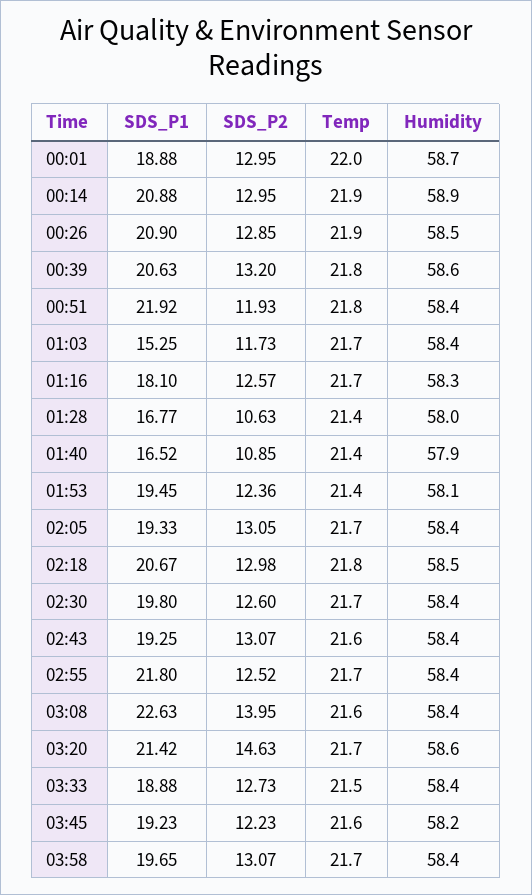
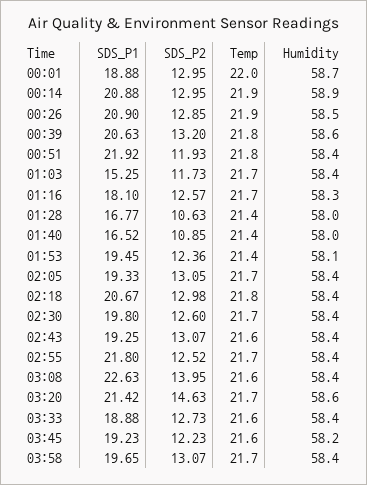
  {
    "SDS_P1": {
      "00:01": 18.88,
      "00:14": 20.88,
      "00:26": 20.9,
      "00:39": 20.63,
      "00:51": 21.92,
      "01:03": 15.25,
      "01:16": 18.1,
      "01:28": 16.77,
      "01:40": 16.52,
      "01:53": 19.45,
      "02:05": 19.33,
      "02:18": 20.67,
      "02:30": 19.8,
      "02:43": 19.25,
      "02:55": 21.8,
      "03:08": 22.63,
      "03:20": 21.42,
      "03:33": 18.88,
      "03:45": 19.23,
      "03:58": 19.65
    },
    "SDS_P2": {
      "00:01": 12.95,
      "00:14": 12.95,
      "00:26": 12.85,
      "00:39": 13.2,
      "00:51": 11.93,
      "01:03": 11.73,
      "01:16": 12.57,
      "01:28": 10.63,
      "01:40": 10.85,
      "01:53": 12.36,
      "02:05": 13.05,
      "02:18": 12.98,
      "02:30": 12.6,
      "02:43": 13.07,
      "02:55": 12.52,
      "03:08": 13.95,
      "03:20": 14.63,
      "03:33": 12.73,
      "03:45": 12.23,
      "03:58": 13.07
    },
    "Temp": {
      "00:01": 22,
      "00:14": 21.9,
      "00:26": 21.9,
      "00:39": 21.8,
      "00:51": 21.8,
      "01:03": 21.7,
      "01:16": 21.7,
      "01:28": 21.4,
      "01:40": 21.4,
      "01:53": 21.4,
      "02:05": 21.7,
      "02:18": 21.8,
      "02:30": 21.7,
      "02:43": 21.6,
      "02:55": 21.7,
      "03:08": 21.6,
      "03:20": 21.7,
-     "03:33": 21.5,
+     "03:33": 21.6,
      "03:45": 21.6,
      "03:58": 21.7
    },
    "Humidity": {
      "00:01": 58.7,
      "00:14": 58.9,
      "00:26": 58.5,
      "00:39": 58.6,
      "00:51": 58.4,
      "01:03": 58.4,
      "01:16": 58.3,
      "01:28": 58,
-     "01:40": 57.9,
+     "01:40": 58,
      "01:53": 58.1,
      "02:05": 58.4,
-     "02:18": 58.5,
+     "02:18": 58.4,
      "02:30": 58.4,
      "02:43": 58.4,
      "02:55": 58.4,
      "03:08": 58.4,
      "03:20": 58.6,
      "03:33": 58.4,
      "03:45": 58.2,
      "03:58": 58.4
    }
  }

